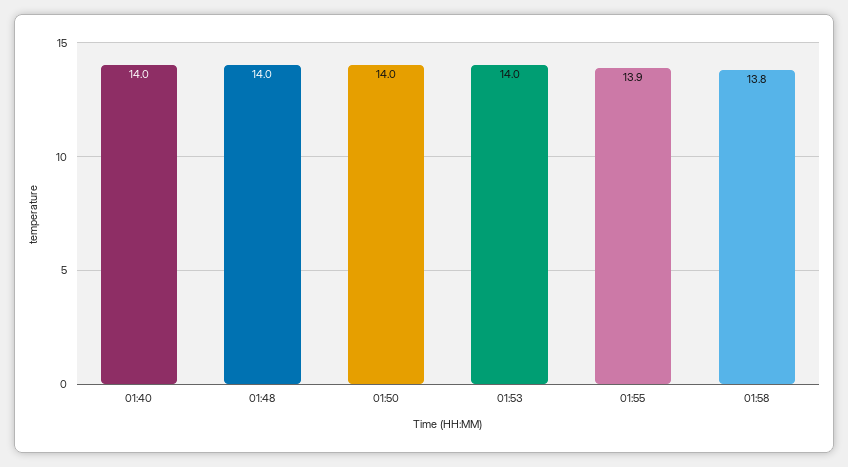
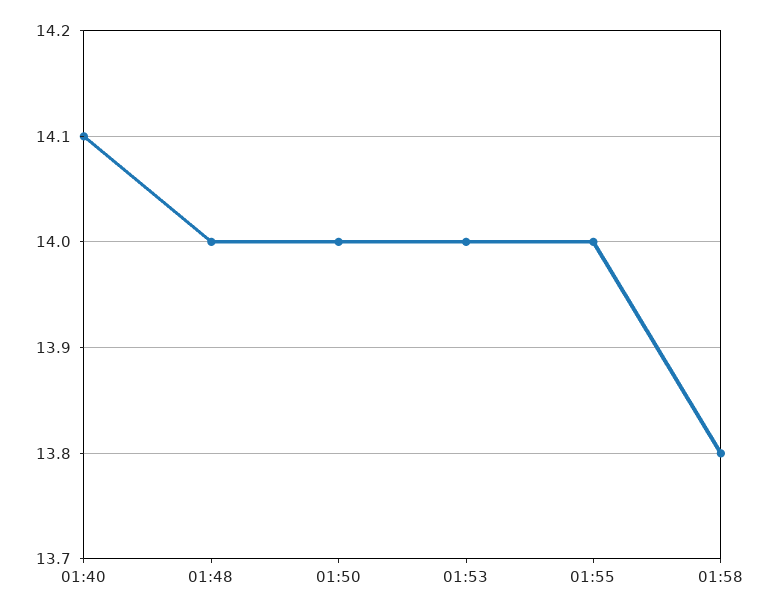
  {
-   "01:40": 14,
+   "01:40": 14.1,
    "01:48": 14,
    "01:50": 14,
    "01:53": 14,
-   "01:55": 13.9,
+   "01:55": 14,
    "01:58": 13.8
  }

